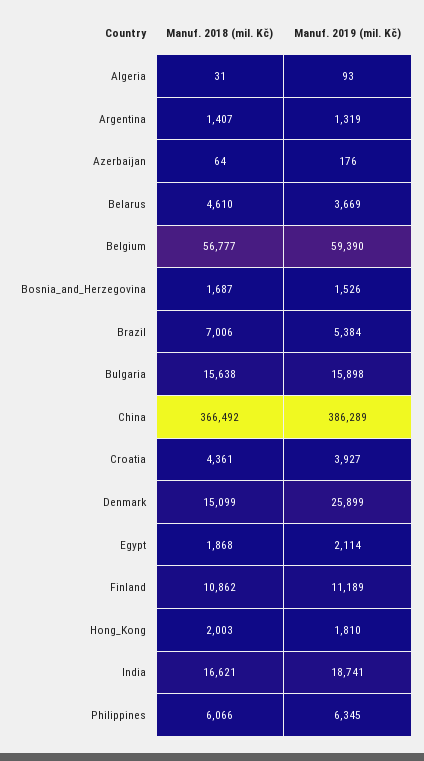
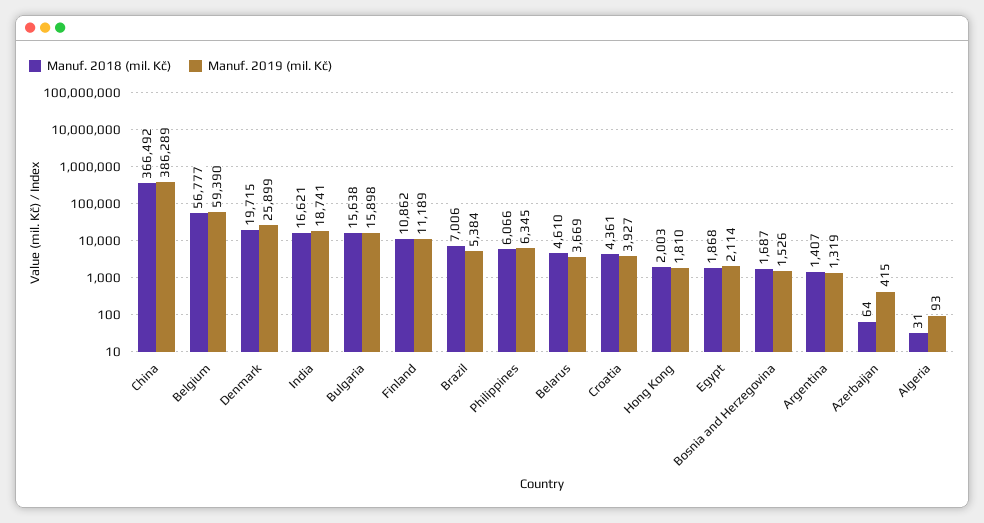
  {
    "Manuf. 2018 (mil. Kč)": {
      "Algeria": 31,
      "Argentina": 1407,
      "Azerbaijan": 64,
      "Belarus": 4610,
      "Belgium": 56777,
      "Bosnia_and_Herzegovina": 1687,
      "Brazil": 7006,
      "Bulgaria": 15638,
      "China": 366492,
      "Croatia": 4361,
-     "Denmark": 15099,
+     "Denmark": 19715,
      "Egypt": 1868,
      "Finland": 10862,
      "Hong_Kong": 2003,
      "India": 16621,
      "Philippines": 6066
    },
    "Manuf. 2019 (mil. Kč)": {
      "Algeria": 93,
      "Argentina": 1319,
-     "Azerbaijan": 176,
+     "Azerbaijan": 415,
      "Belarus": 3669,
      "Belgium": 59390,
      "Bosnia_and_Herzegovina": 1526,
      "Brazil": 5384,
      "Bulgaria": 15898,
      "China": 386289,
      "Croatia": 3927,
      "Denmark": 25899,
      "Egypt": 2114,
      "Finland": 11189,
      "Hong_Kong": 1810,
      "India": 18741,
      "Philippines": 6345
    }
  }

